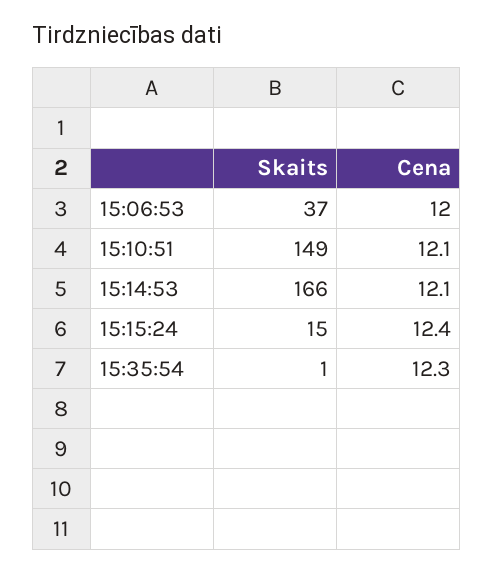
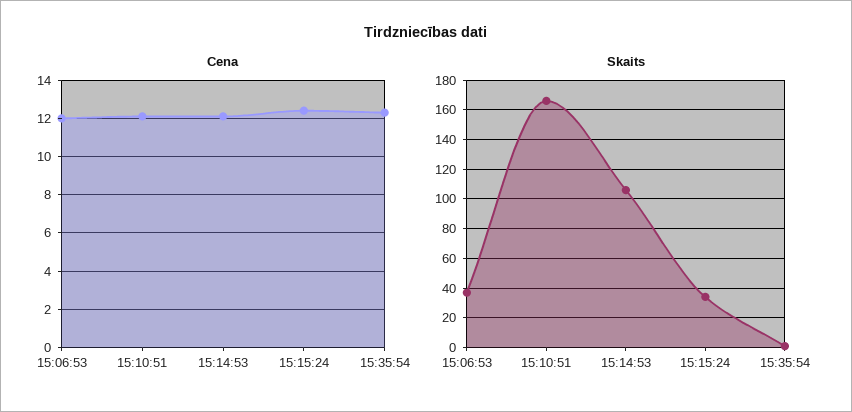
  {
    "Skaits": {
      "15:06:53": 37,
-     "15:10:51": 149,
+     "15:10:51": 165,
-     "15:14:53": 166,
+     "15:14:53": 105,
-     "15:15:24": 15,
+     "15:15:24": 35,
      "15:35:54": 1
    },
    "Cena": {
      "15:06:53": 12,
      "15:10:51": 12.1,
      "15:14:53": 12.1,
      "15:15:24": 12.4,
      "15:35:54": 12.3
    }
  }

